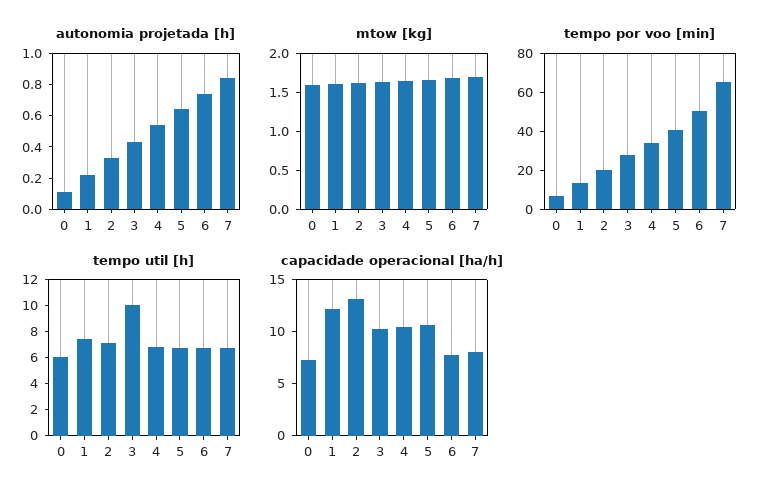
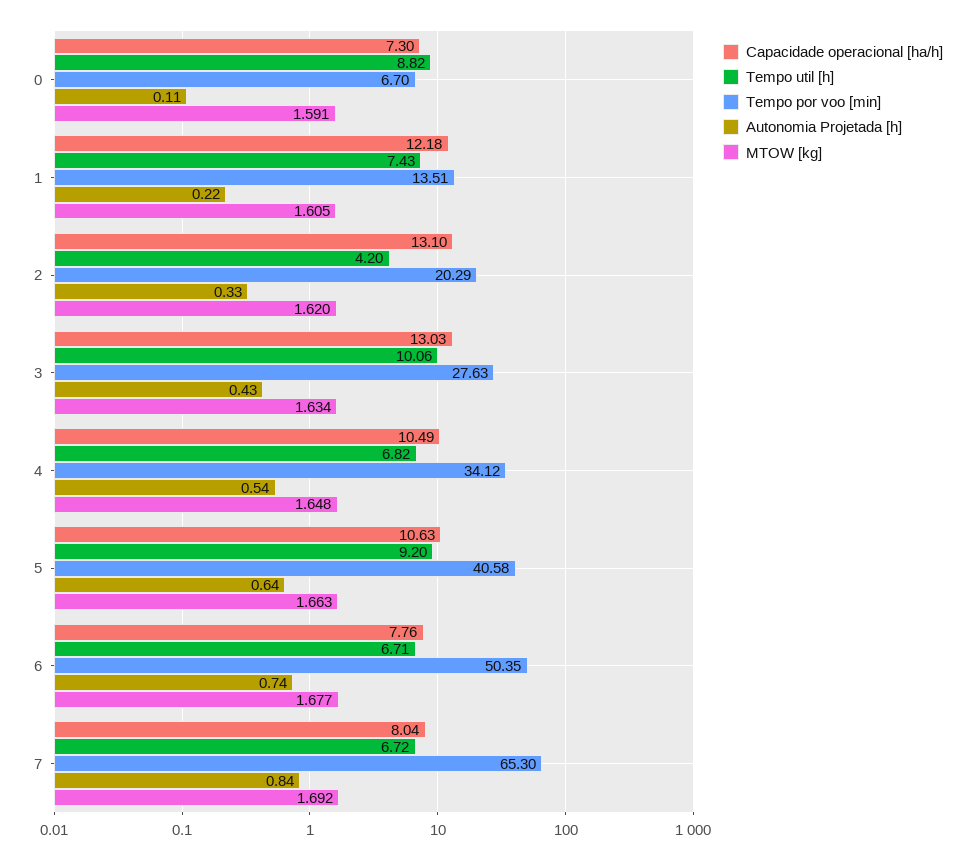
  {
    "autonomia projetada [h]": {
      "0": 0.11,
      "1": 0.22,
      "2": 0.33,
      "3": 0.43,
      "4": 0.54,
      "5": 0.64,
      "6": 0.74,
      "7": 0.84
    },
    "mtow [kg]": {
      "0": 1.591,
      "1": 1.605,
      "2": 1.62,
      "3": 1.634,
      "4": 1.648,
      "5": 1.663,
      "6": 1.677,
      "7": 1.692
    },
    "tempo por voo [min]": {
      "0": 6.7,
      "1": 13.51,
      "2": 20.29,
      "3": 27.63,
      "4": 34.12,
      "5": 40.58,
      "6": 50.35,
      "7": 65.3
    },
    "tempo util [h]": {
-     "0": 6,
+     "0": 8.82,
      "1": 7.43,
-     "2": 7,
+     "2": 4.2,
      "3": 10.06,
      "4": 6.82,
-     "5": 7,
+     "5": 9.2,
      "6": 6.71,
      "7": 6.72
    },
    "capacidade operacional [ha/h]": {
      "0": 7.3,
      "1": 12.18,
      "2": 13.1,
-     "3": 10,
+     "3": 13.03,
      "4": 10.49,
      "5": 10.63,
      "6": 7.76,
      "7": 8.04
    }
  }

